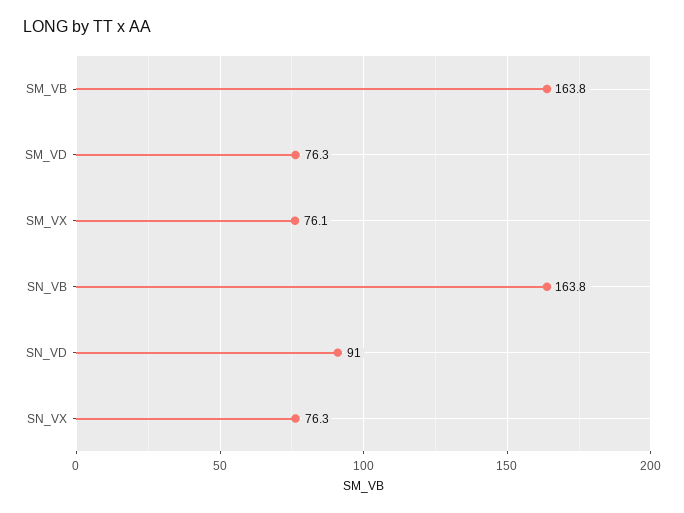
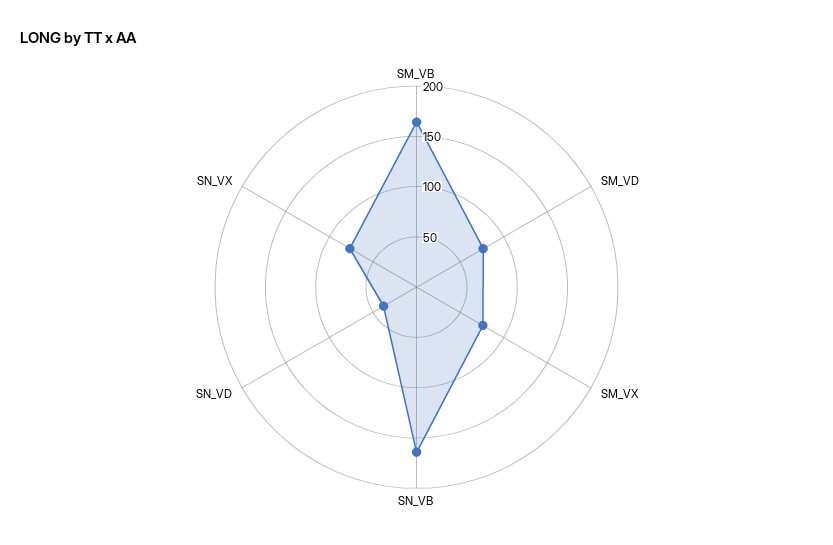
  {
    "SM_VB": 163.8,
    "SM_VD": 76.3,
    "SM_VX": 76.1,
    "SN_VB": 163.8,
-   "SN_VD": 91,
+   "SN_VD": 40,
    "SN_VX": 76.3
  }

